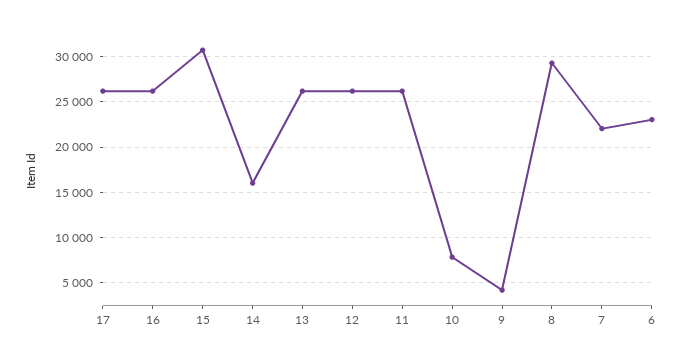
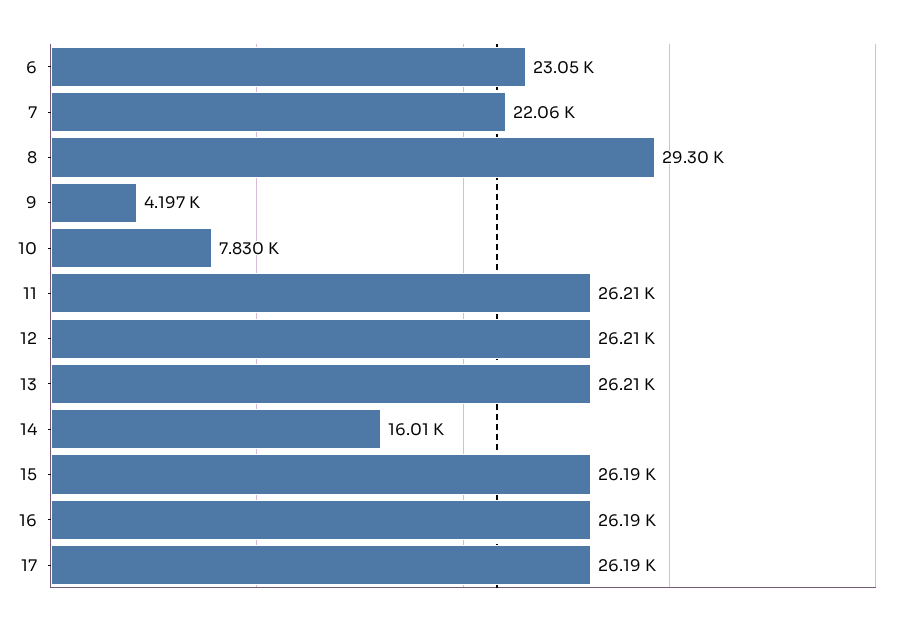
  {
    "17": 26190,
    "16": 26190,
-   "15": 31000,
+   "15": 26190,
    "14": 16010,
    "13": 26210,
    "12": 26210,
    "11": 26210,
    "10": 7830,
    "9": 4197,
    "8": 29300,
    "7": 22060,
    "6": 23050
  }

